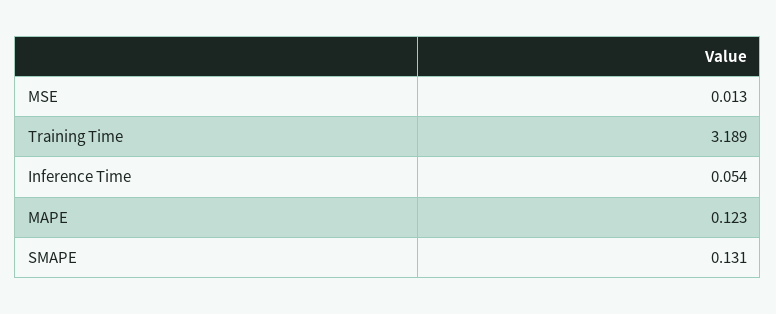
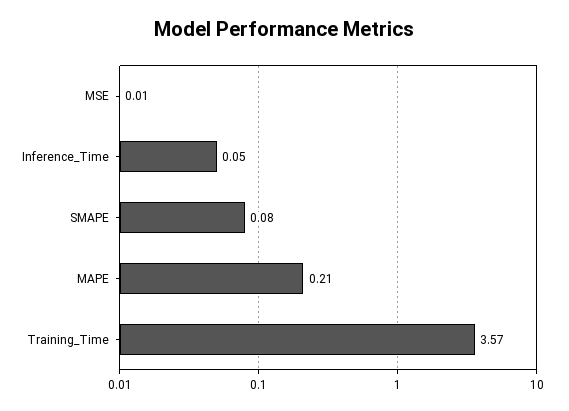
  {
    "MSE": 0.013,
-   "Training Time": 3.189,
+   "Training Time": 3.57,
    "Inference Time": 0.054,
-   "MAPE": 0.123,
+   "MAPE": 0.21,
-   "SMAPE": 0.131
+   "SMAPE": 0.08
  }

